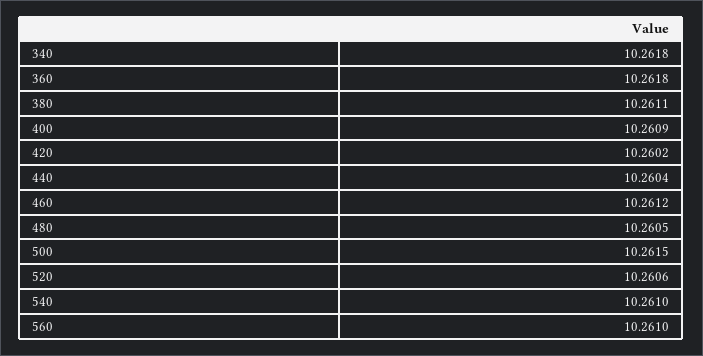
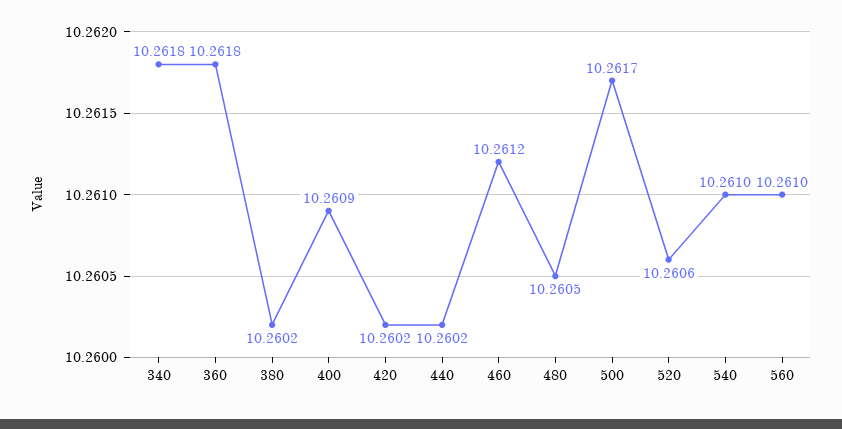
  {
    "340": 10.2618,
    "360": 10.2618,
-   "380": 10.2611,
+   "380": 10.2602,
    "400": 10.2609,
    "420": 10.2602,
-   "440": 10.2604,
+   "440": 10.2602,
    "460": 10.2612,
    "480": 10.2605,
-   "500": 10.2615,
+   "500": 10.2617,
    "520": 10.2606,
    "540": 10.261,
    "560": 10.261
  }

